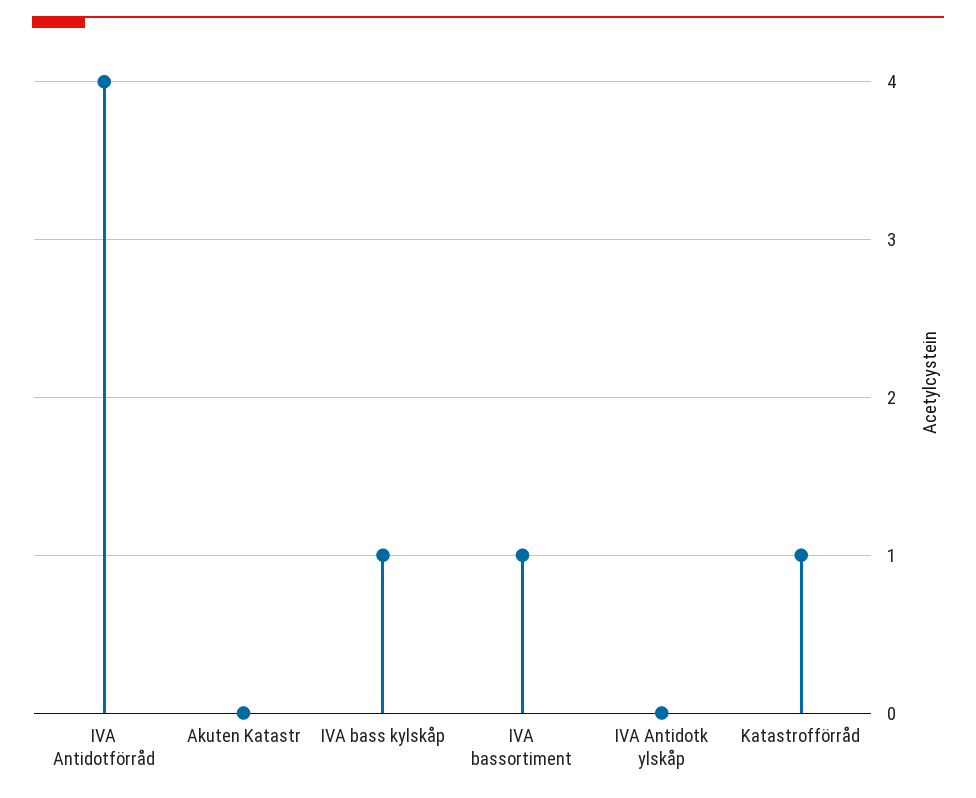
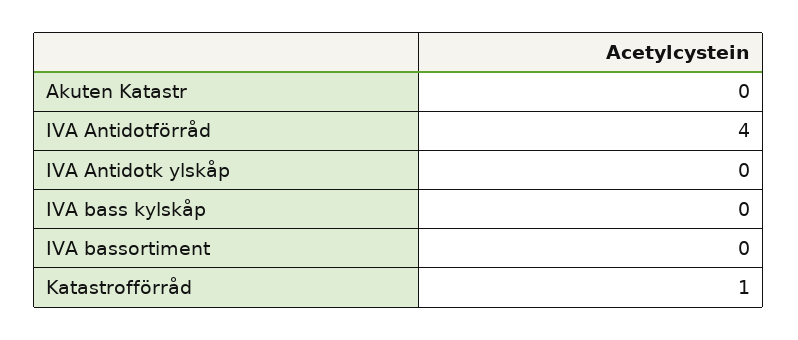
  {
    "IVA Antidotförråd": 4,
    "Akuten Katastr": 0,
-   "IVA bass kylskåp": 1,
+   "IVA bass kylskåp": 0,
-   "IVA bassortiment": 1,
+   "IVA bassortiment": 0,
    "IVA Antidotk ylskåp": 0,
    "Katastrofförråd": 1
  }

